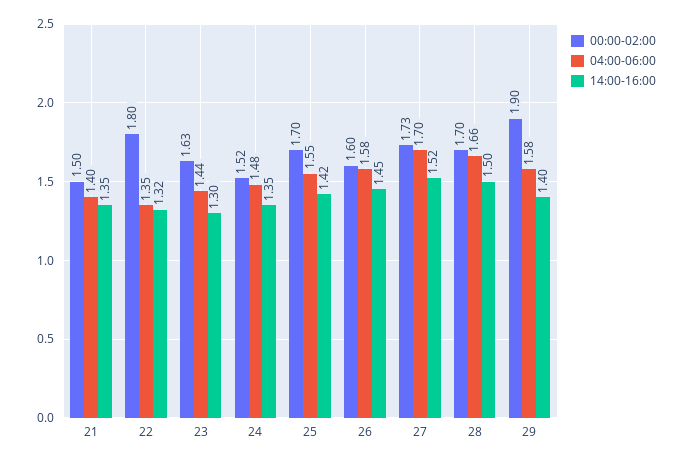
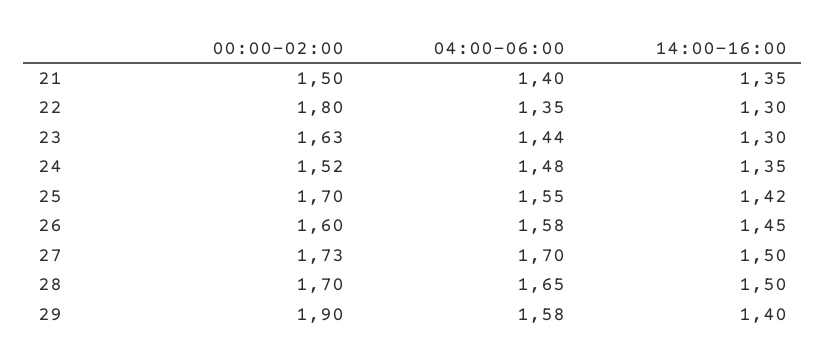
  {
    "00:00-02:00": {
      "21": 1.5,
      "22": 1.8,
      "23": 1.63,
      "24": 1.52,
      "25": 1.7,
      "26": 1.6,
      "27": 1.73,
      "28": 1.7,
      "29": 1.9
    },
    "04:00-06:00": {
      "21": 1.4,
      "22": 1.35,
      "23": 1.44,
      "24": 1.48,
      "25": 1.55,
      "26": 1.58,
      "27": 1.7,
-     "28": 1.66,
+     "28": 1.65,
      "29": 1.58
    },
    "14:00-16:00": {
      "21": 1.35,
-     "22": 1.32,
+     "22": 1.3,
      "23": 1.3,
      "24": 1.35,
      "25": 1.42,
      "26": 1.45,
-     "27": 1.52,
+     "27": 1.5,
      "28": 1.5,
      "29": 1.4
    }
  }

